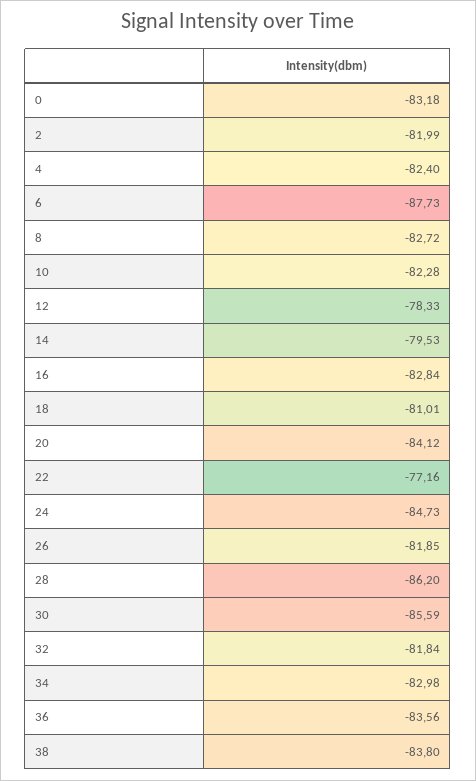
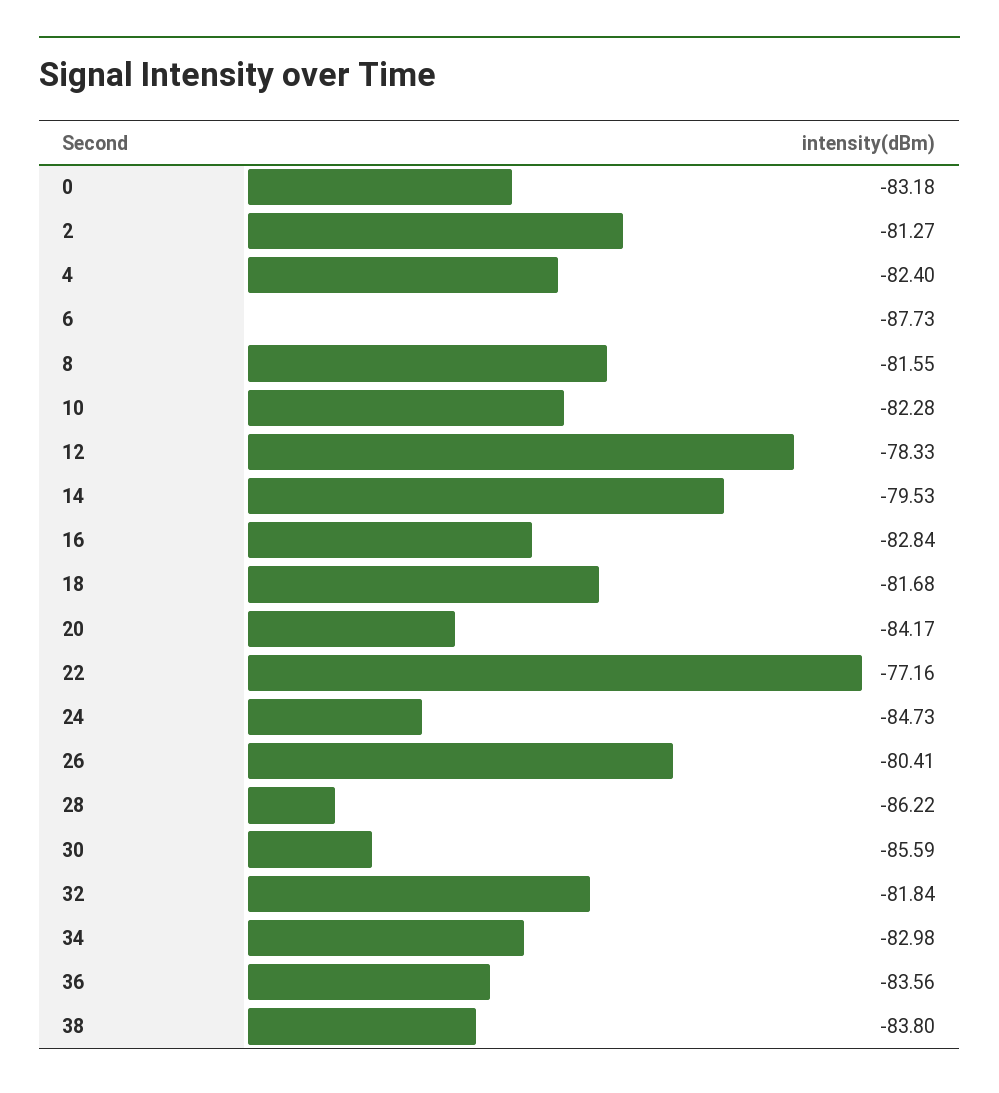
  {
    "0": -83.18,
-   "2": -81.99,
+   "2": -81.27,
    "4": -82.4,
    "6": -87.73,
-   "8": -82.72,
+   "8": -81.55,
    "10": -82.28,
    "12": -78.33,
    "14": -79.53,
    "16": -82.84,
-   "18": -81.01,
+   "18": -81.68,
-   "20": -84.12,
+   "20": -84.17,
    "22": -77.16,
    "24": -84.73,
-   "26": -81.85,
+   "26": -80.41,
-   "28": -86.2,
+   "28": -86.22,
    "30": -85.59,
    "32": -81.84,
    "34": -82.98,
    "36": -83.56,
    "38": -83.8
  }

